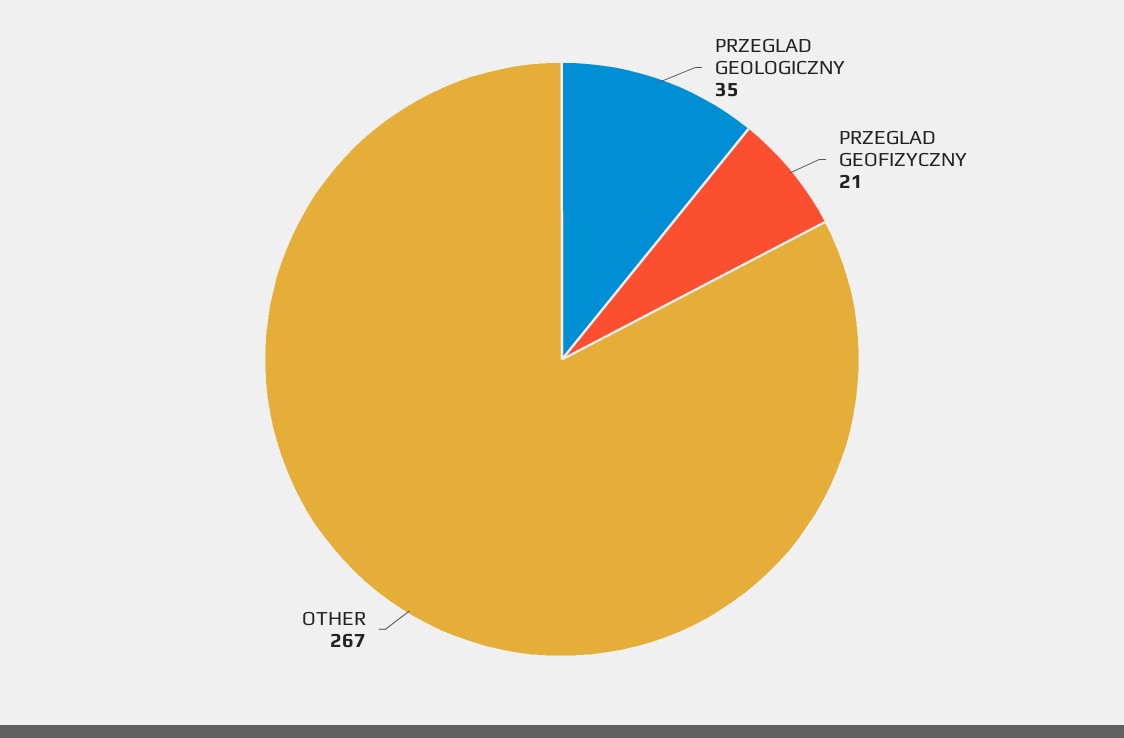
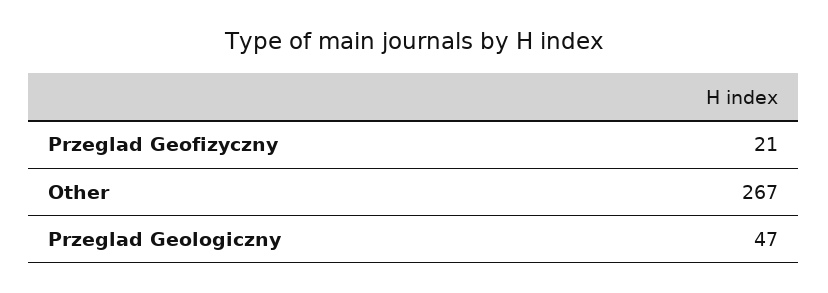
  {
-   "PRZEGLAD GEOLOGICZNY": 35,
+   "PRZEGLAD GEOLOGICZNY": 47,
    "PRZEGLAD GEOFIZYCZNY": 21,
    "OTHER": 267
  }

